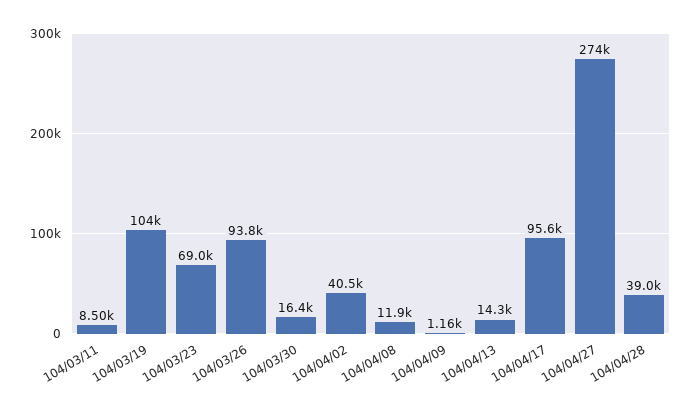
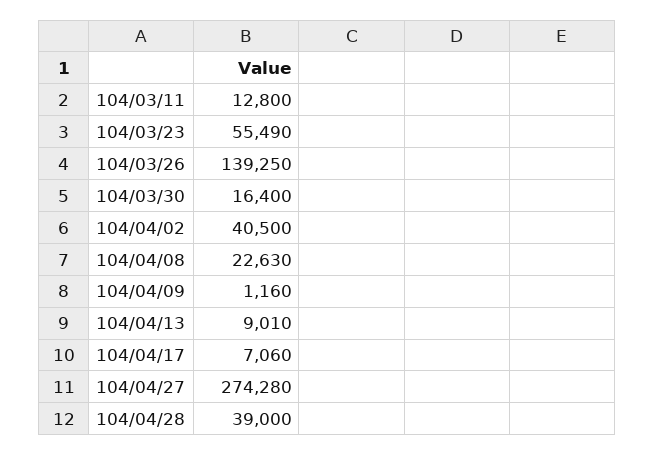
  {
-   "104/03/11": 8500,
+   "104/03/11": 12800,
-   "104/03/19": 104000,
-   "104/03/23": 69000,
+   "104/03/23": 55490,
-   "104/03/26": 93800,
+   "104/03/26": 139250,
    "104/03/30": 16400,
    "104/04/02": 40500,
-   "104/04/08": 11900,
+   "104/04/08": 22630,
    "104/04/09": 1160,
-   "104/04/13": 14300,
+   "104/04/13": 9010,
-   "104/04/17": 95600,
+   "104/04/17": 7060,
    "104/04/27": 274280,
    "104/04/28": 39000
  }

